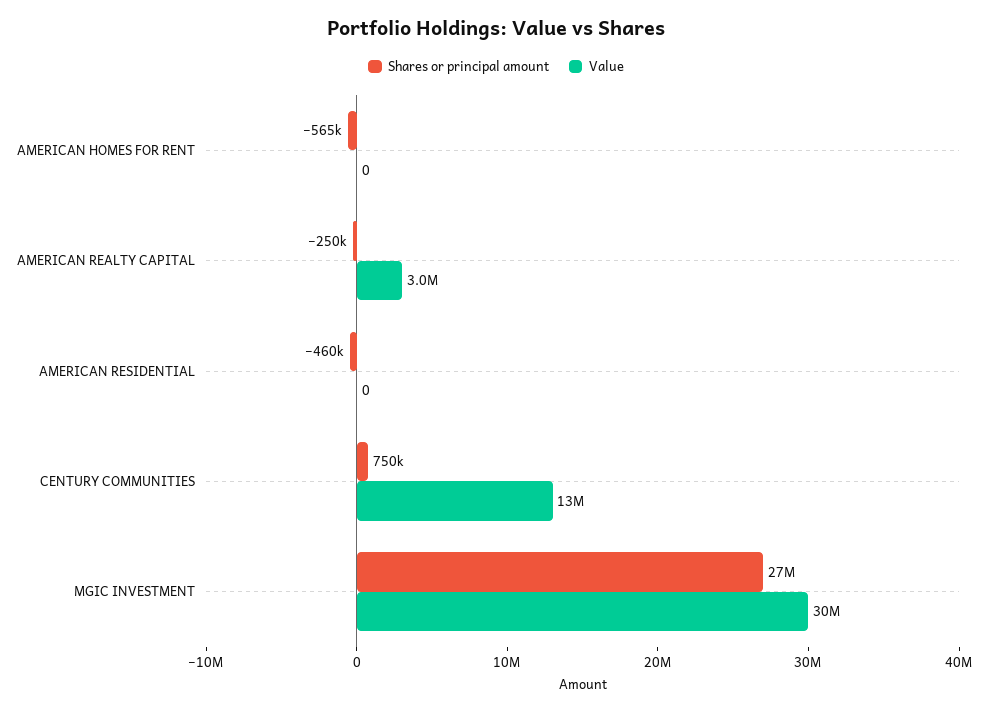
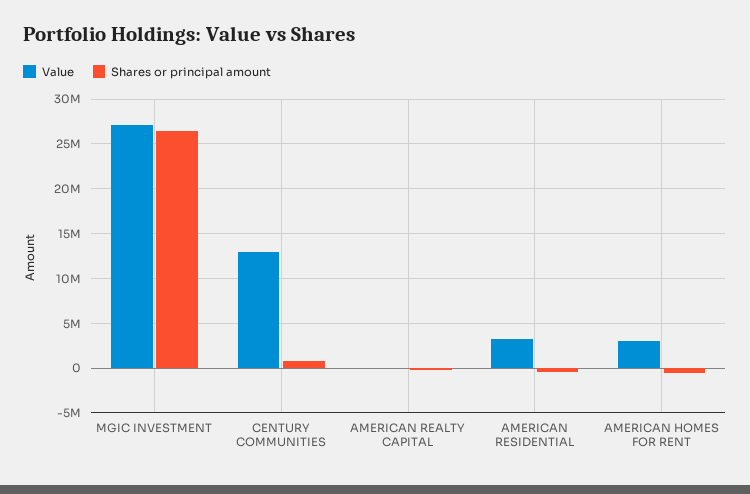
  {
    "Shares or principal amount": {
      "AMERICAN HOMES FOR RENT": -565000,
      "AMERICAN REALTY CAPITAL": -250000,
      "AMERICAN RESIDENTIAL": -460000,
      "CENTURY COMMUNITIES": 750000,
      "MGIC INVESTMENT": 27000000
    },
    "Value": {
-     "AMERICAN HOMES FOR RENT": 0,
+     "AMERICAN HOMES FOR RENT": 3000000,
-     "AMERICAN REALTY CAPITAL": 3000000,
+     "AMERICAN REALTY CAPITAL": 0,
-     "AMERICAN RESIDENTIAL": 0,
+     "AMERICAN RESIDENTIAL": 3000000,
      "CENTURY COMMUNITIES": 13000000,
-     "MGIC INVESTMENT": 30000000
+     "MGIC INVESTMENT": 27000000
    }
  }

